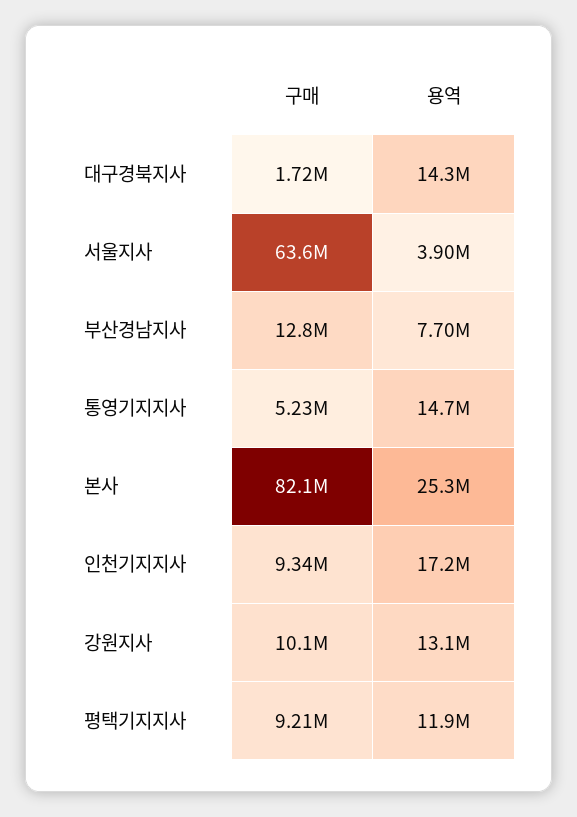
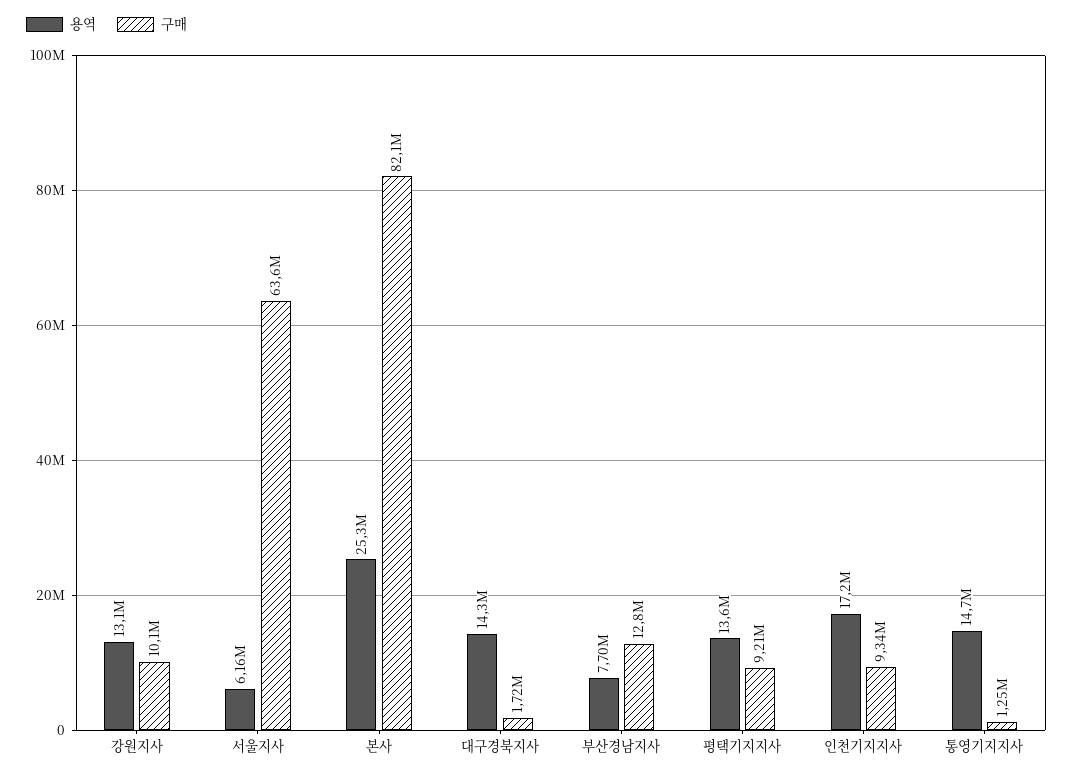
  {
    "구매": {
      "대구경북지사": 1720000,
      "서울지사": 63600000,
      "부산경남지사": 12800000,
-     "통영기지지사": 5230000,
+     "통영기지지사": 1250000,
      "본사": 82100000,
      "인천기지지사": 9340000,
      "강원지사": 10100000,
      "평택기지지사": 9210000
    },
    "용역": {
      "대구경북지사": 14300000,
-     "서울지사": 3900000,
+     "서울지사": 6160000,
      "부산경남지사": 7700000,
      "통영기지지사": 14700000,
      "본사": 25300000,
      "인천기지지사": 17200000,
      "강원지사": 13100000,
-     "평택기지지사": 11900000
+     "평택기지지사": 13600000
    }
  }

